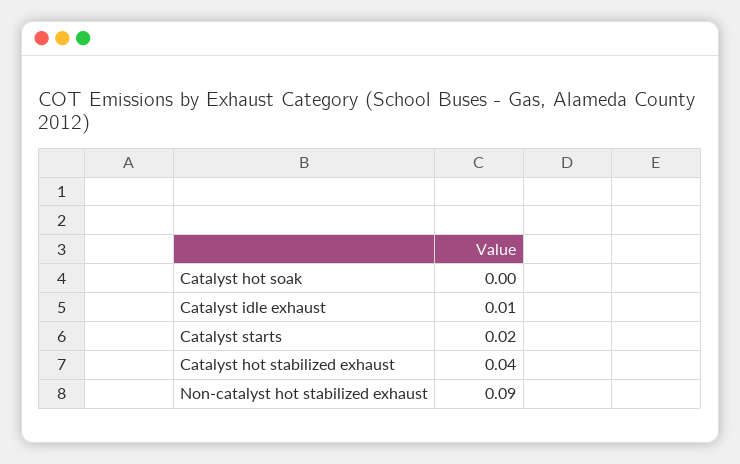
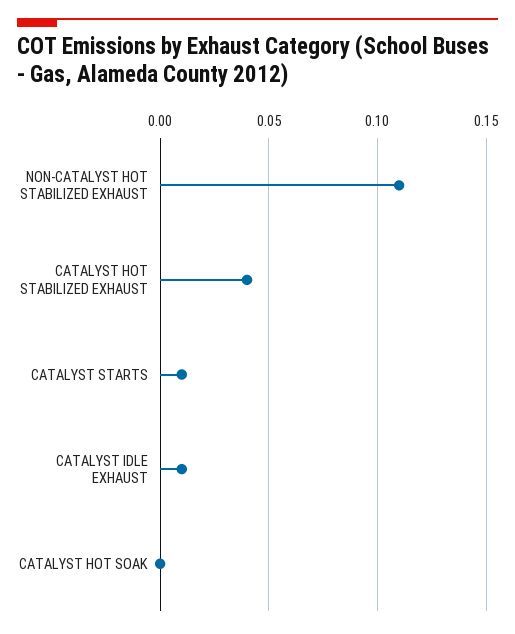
  {
    "Catalyst hot soak": 0,
    "Catalyst idle exhaust": 0.01,
-   "Catalyst starts": 0.02,
+   "Catalyst starts": 0.01,
    "Catalyst hot stabilized exhaust": 0.04,
-   "Non-catalyst hot stabilized exhaust": 0.09
+   "Non-catalyst hot stabilized exhaust": 0.11
  }

